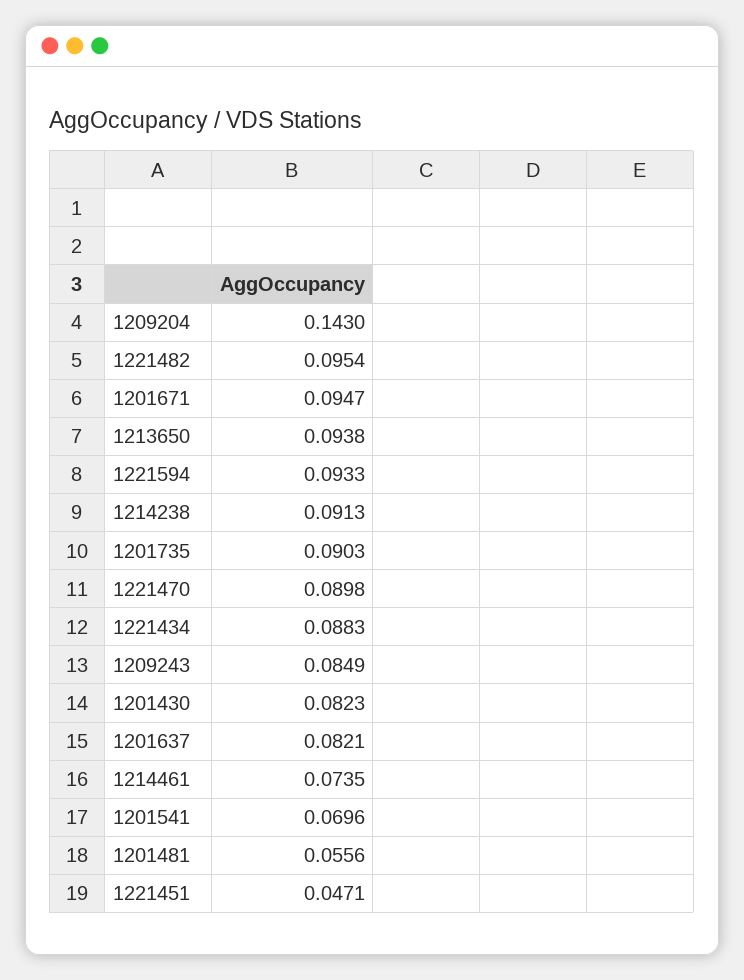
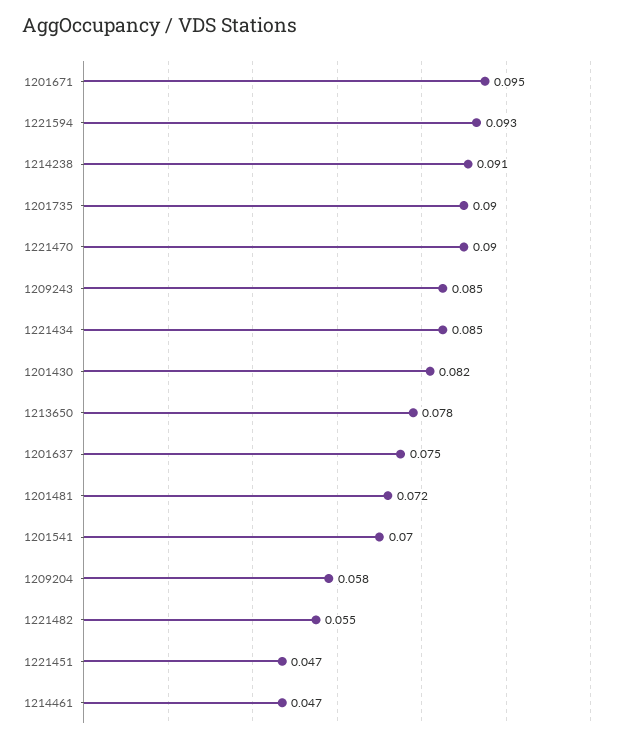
  {
-   "1209204": 0.143,
+   "1209204": 0.058,
-   "1221482": 0.0954,
+   "1221482": 0.055,
    "1201671": 0.0947,
-   "1213650": 0.0938,
+   "1213650": 0.078,
    "1221594": 0.0933,
    "1214238": 0.0913,
    "1201735": 0.0903,
    "1221470": 0.0898,
-   "1221434": 0.0883,
+   "1221434": 0.085,
    "1209243": 0.0849,
    "1201430": 0.0823,
-   "1201637": 0.0821,
+   "1201637": 0.075,
-   "1214461": 0.0735,
+   "1214461": 0.047,
    "1201541": 0.0696,
-   "1201481": 0.0556,
+   "1201481": 0.072,
    "1221451": 0.0471
  }

